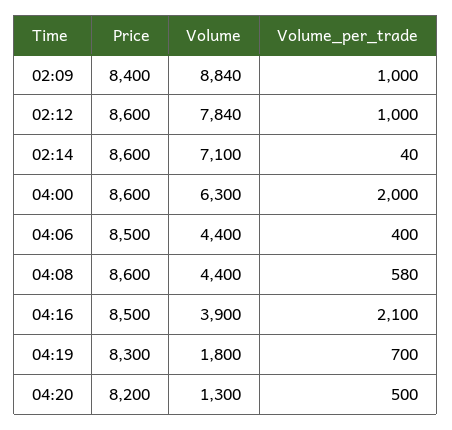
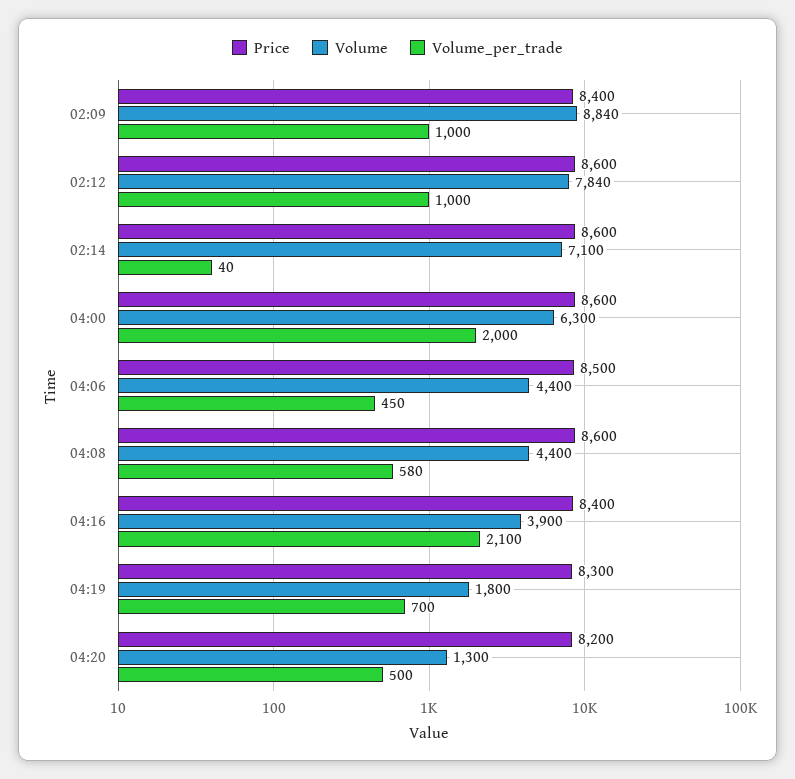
  {
    "Price": {
      "02:09": 8400,
      "02:12": 8600,
      "02:14": 8600,
      "04:00": 8600,
      "04:06": 8500,
      "04:08": 8600,
-     "04:16": 8500,
+     "04:16": 8400,
      "04:19": 8300,
      "04:20": 8200
    },
    "Volume": {
      "02:09": 8840,
      "02:12": 7840,
      "02:14": 7100,
      "04:00": 6300,
      "04:06": 4400,
      "04:08": 4400,
      "04:16": 3900,
      "04:19": 1800,
      "04:20": 1300
    },
    "Volume_per_trade": {
      "02:09": 1000,
      "02:12": 1000,
      "02:14": 40,
      "04:00": 2000,
-     "04:06": 400,
+     "04:06": 450,
      "04:08": 580,
      "04:16": 2100,
      "04:19": 700,
      "04:20": 500
    }
  }

